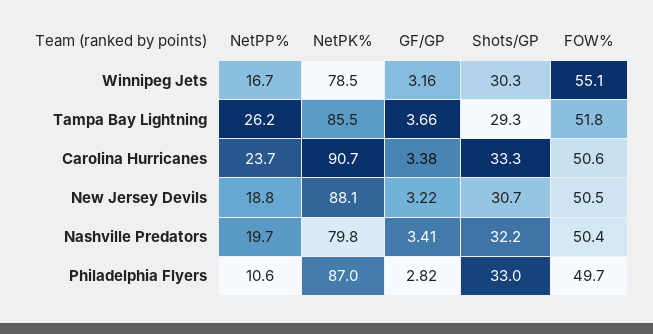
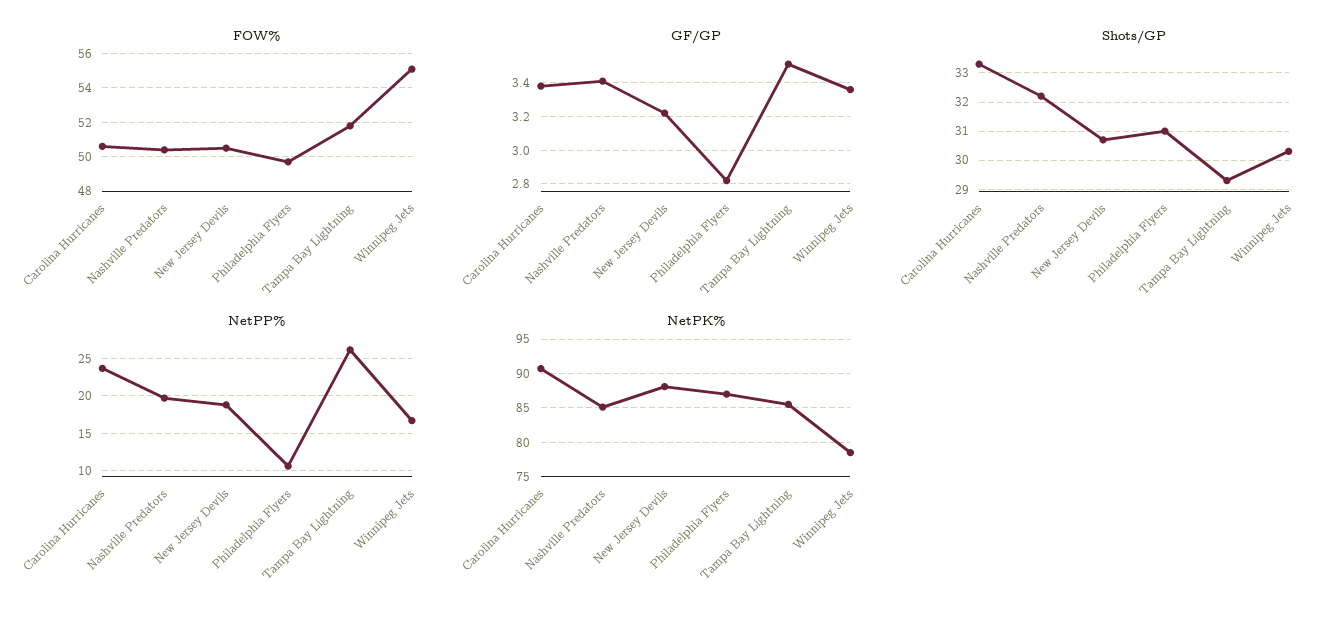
  {
    "NetPP%": {
      "Winnipeg Jets": 16.7,
      "Tampa Bay Lightning": 26.2,
      "Carolina Hurricanes": 23.7,
      "New Jersey Devils": 18.8,
      "Nashville Predators": 19.7,
      "Philadelphia Flyers": 10.6
    },
    "NetPK%": {
      "Winnipeg Jets": 78.5,
      "Tampa Bay Lightning": 85.5,
      "Carolina Hurricanes": 90.7,
      "New Jersey Devils": 88.1,
-     "Nashville Predators": 79.8,
+     "Nashville Predators": 85,
      "Philadelphia Flyers": 87
    },
    "GF/GP": {
-     "Winnipeg Jets": 3.16,
+     "Winnipeg Jets": 3.35,
-     "Tampa Bay Lightning": 3.66,
+     "Tampa Bay Lightning": 3.5,
      "Carolina Hurricanes": 3.38,
      "New Jersey Devils": 3.22,
      "Nashville Predators": 3.41,
      "Philadelphia Flyers": 2.82
    },
    "Shots/GP": {
      "Winnipeg Jets": 30.3,
      "Tampa Bay Lightning": 29.3,
      "Carolina Hurricanes": 33.3,
      "New Jersey Devils": 30.7,
      "Nashville Predators": 32.2,
-     "Philadelphia Flyers": 33
+     "Philadelphia Flyers": 31
    },
    "FOW%": {
      "Winnipeg Jets": 55.1,
      "Tampa Bay Lightning": 51.8,
      "Carolina Hurricanes": 50.6,
      "New Jersey Devils": 50.5,
      "Nashville Predators": 50.4,
      "Philadelphia Flyers": 49.7
    }
  }

